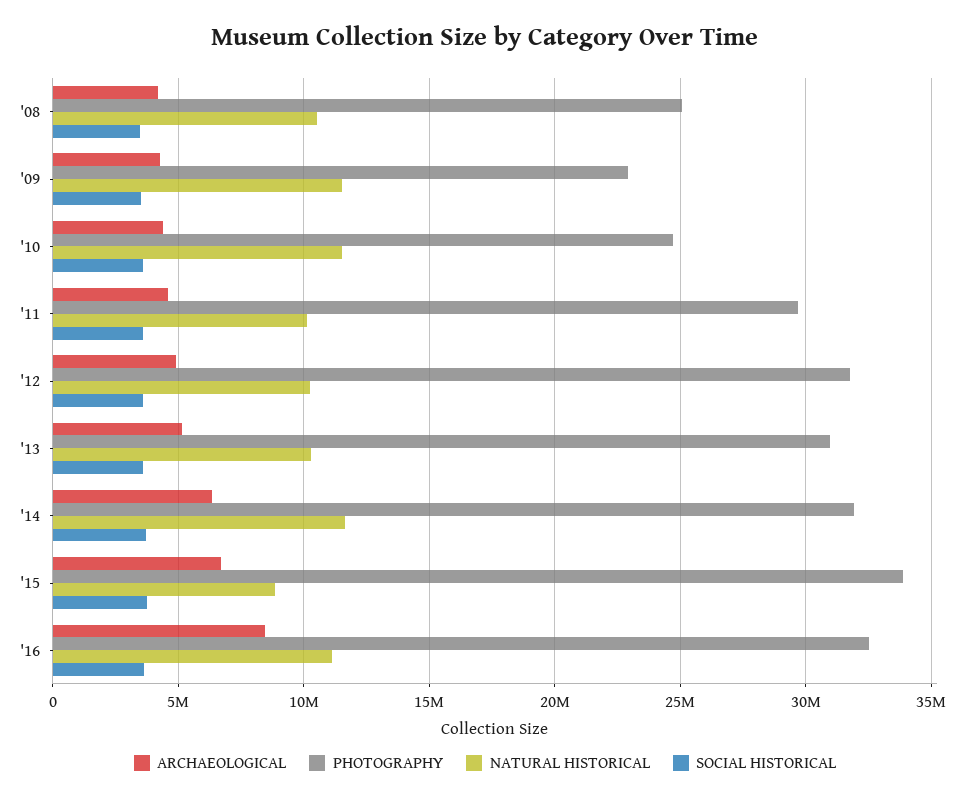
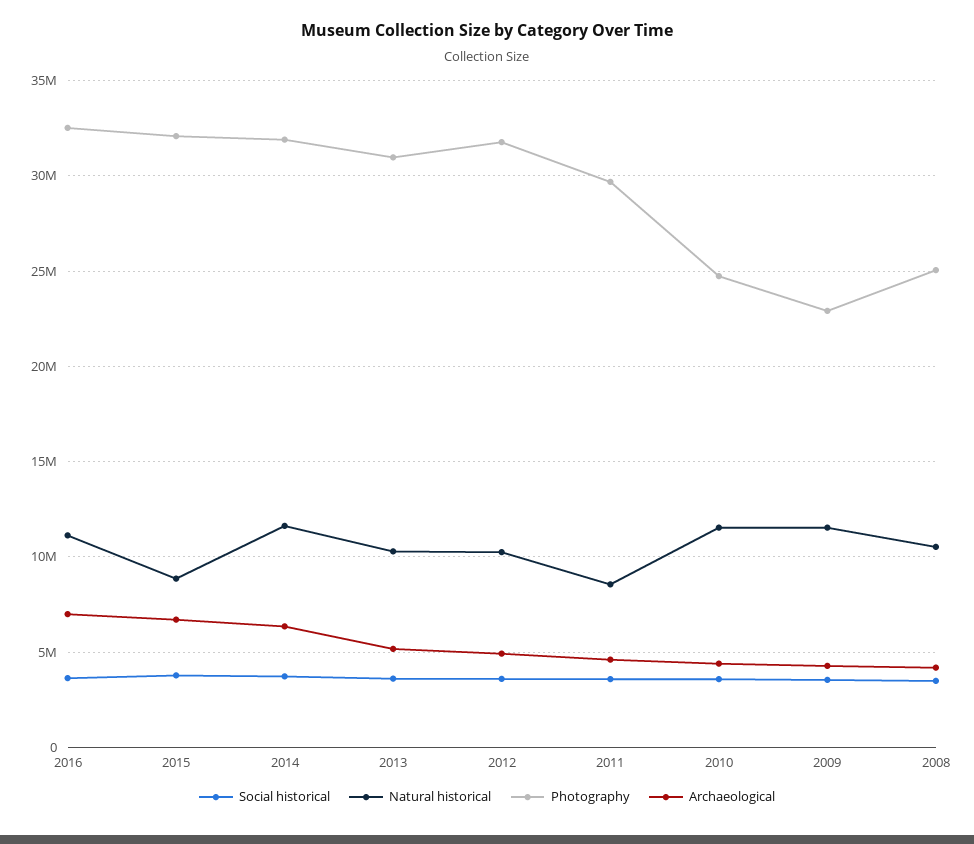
  {
    "ARCHAEOLOGICAL": {
      "'08": 4000000,
      "'09": 4500000,
      "'10": 4500000,
      "'11": 4500000,
      "'12": 5000000,
      "'13": 5000000,
      "'14": 6500000,
      "'15": 6500000,
-     "'16": 8500000
+     "'16": 7000000
    },
    "PHOTOGRAPHY": {
      "'08": 25000000,
      "'09": 23000000,
      "'10": 24500000,
      "'11": 29500000,
      "'12": 32000000,
      "'13": 31000000,
      "'14": 32000000,
-     "'15": 34000000,
+     "'15": 32000000,
      "'16": 32500000
    },
    "NATURAL HISTORICAL": {
      "'08": 10500000,
      "'09": 11500000,
      "'10": 11500000,
-     "'11": 10000000,
+     "'11": 8500000,
      "'12": 10500000,
      "'13": 10500000,
      "'14": 11500000,
      "'15": 9000000,
      "'16": 11000000
    },
    "SOCIAL HISTORICAL": {
      "'08": 3500000,
      "'09": 3500000,
      "'10": 3500000,
      "'11": 3500000,
      "'12": 3500000,
      "'13": 3500000,
      "'14": 3500000,
      "'15": 4000000,
      "'16": 3500000
    }
  }

